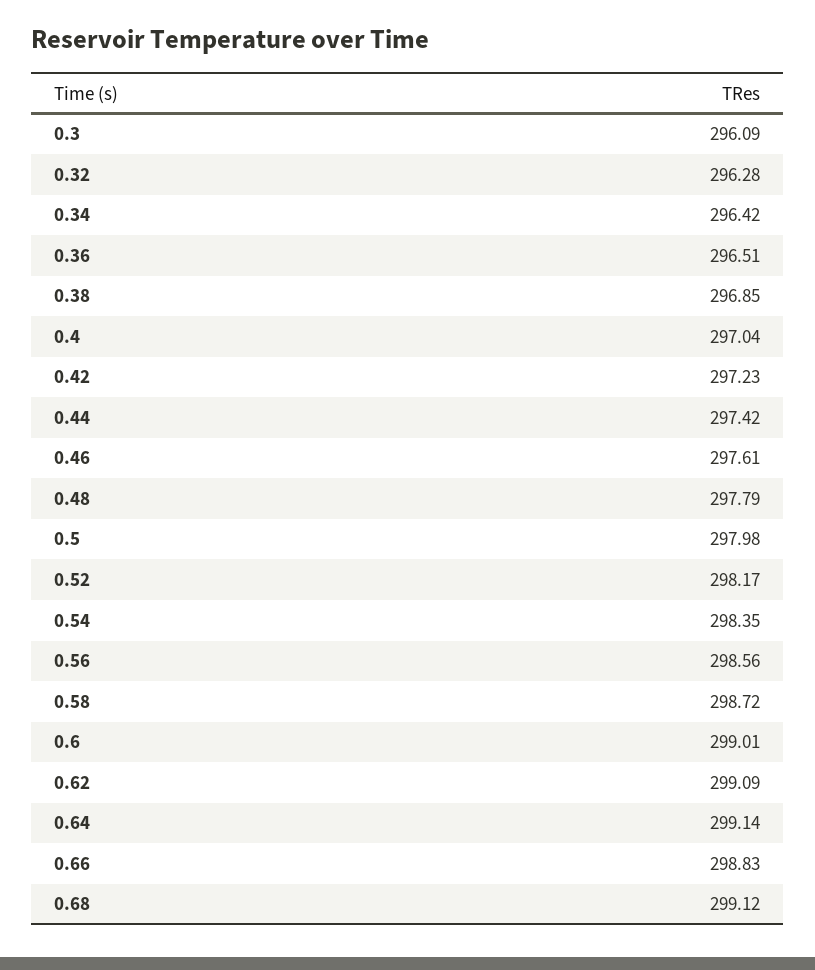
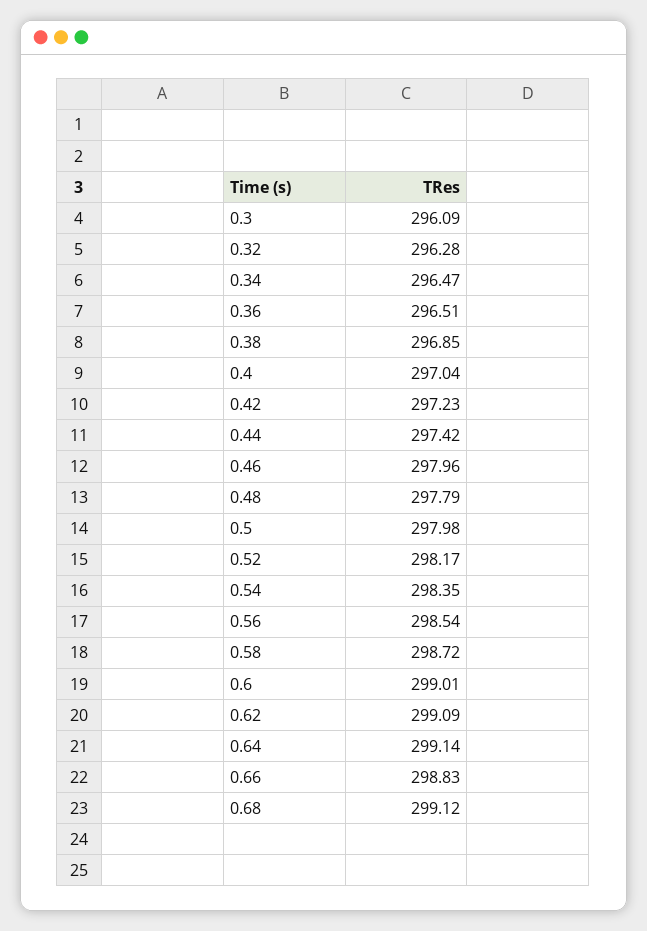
  {
    "0.3": 296.09,
    "0.32": 296.28,
-   "0.34": 296.42,
+   "0.34": 296.47,
    "0.36": 296.51,
    "0.38": 296.85,
    "0.4": 297.04,
    "0.42": 297.23,
    "0.44": 297.42,
-   "0.46": 297.61,
+   "0.46": 297.96,
    "0.48": 297.79,
    "0.5": 297.98,
    "0.52": 298.17,
    "0.54": 298.35,
-   "0.56": 298.56,
+   "0.56": 298.54,
    "0.58": 298.72,
    "0.6": 299.01,
    "0.62": 299.09,
    "0.64": 299.14,
    "0.66": 298.83,
    "0.68": 299.12
  }

